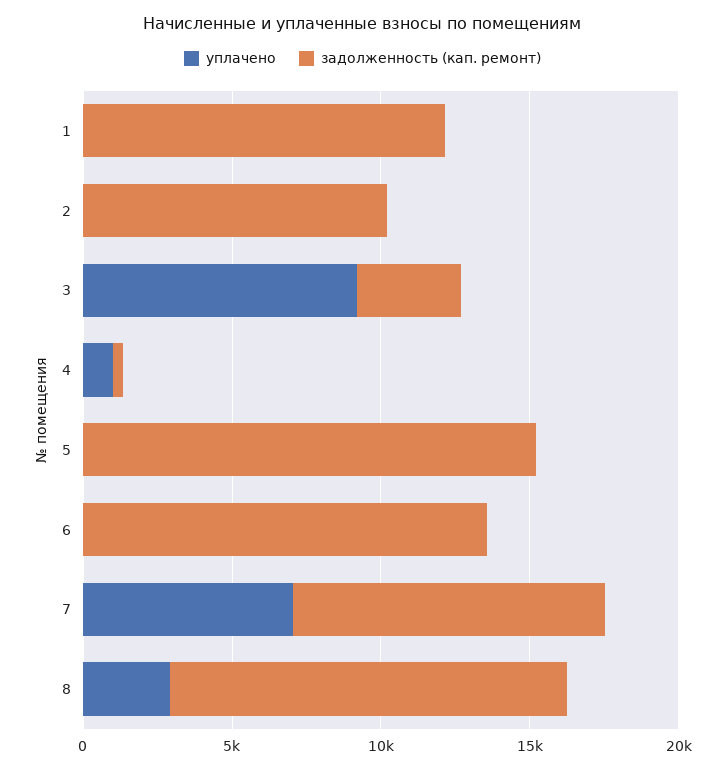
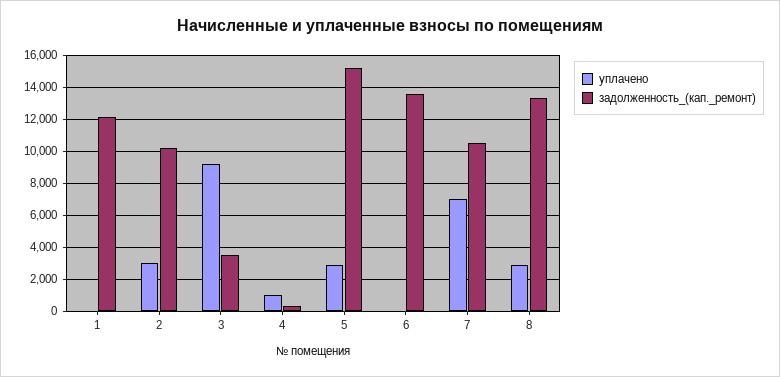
  {
    "уплачено": {
      "1": 0,
-     "2": 0,
+     "2": 3000,
      "3": 9000,
      "4": 1000,
-     "5": 0,
+     "5": 3000,
      "6": 0,
      "7": 7000,
      "8": 3000
    },
    "задолженность (кап. ремонт)": {
      "1": 12000,
      "2": 10000,
      "3": 3500,
      "4": 500,
      "5": 15000,
      "6": 13500,
      "7": 10500,
      "8": 13500
    }
  }

